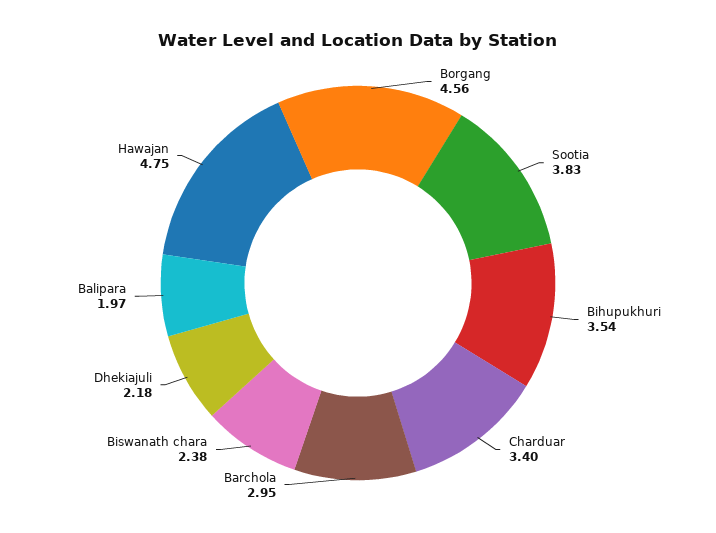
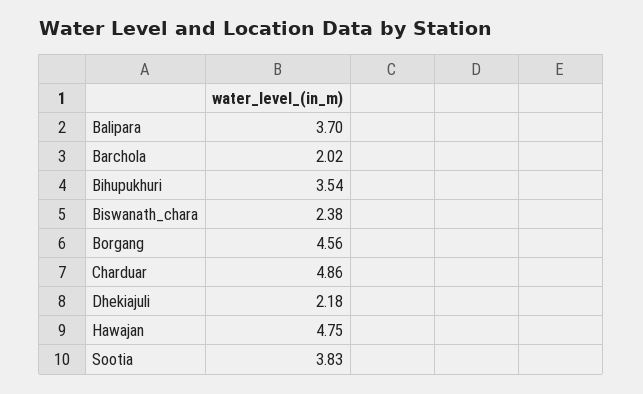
  {
    "Borgang": 4.56,
    "Sootia": 3.83,
    "Bihupukhuri": 3.54,
-   "Charduar": 3.4,
+   "Charduar": 4.86,
-   "Barchola": 2.95,
+   "Barchola": 2.02,
    "Biswanath chara": 2.38,
    "Dhekiajuli": 2.18,
-   "Balipara": 1.97,
+   "Balipara": 3.7,
    "Hawajan": 4.75
  }

